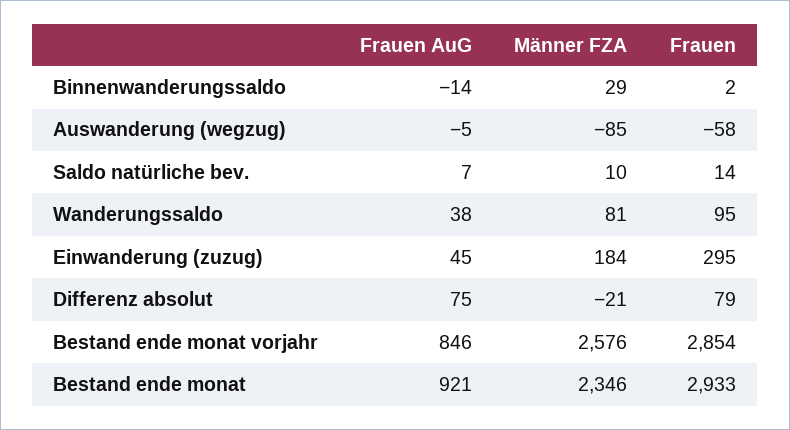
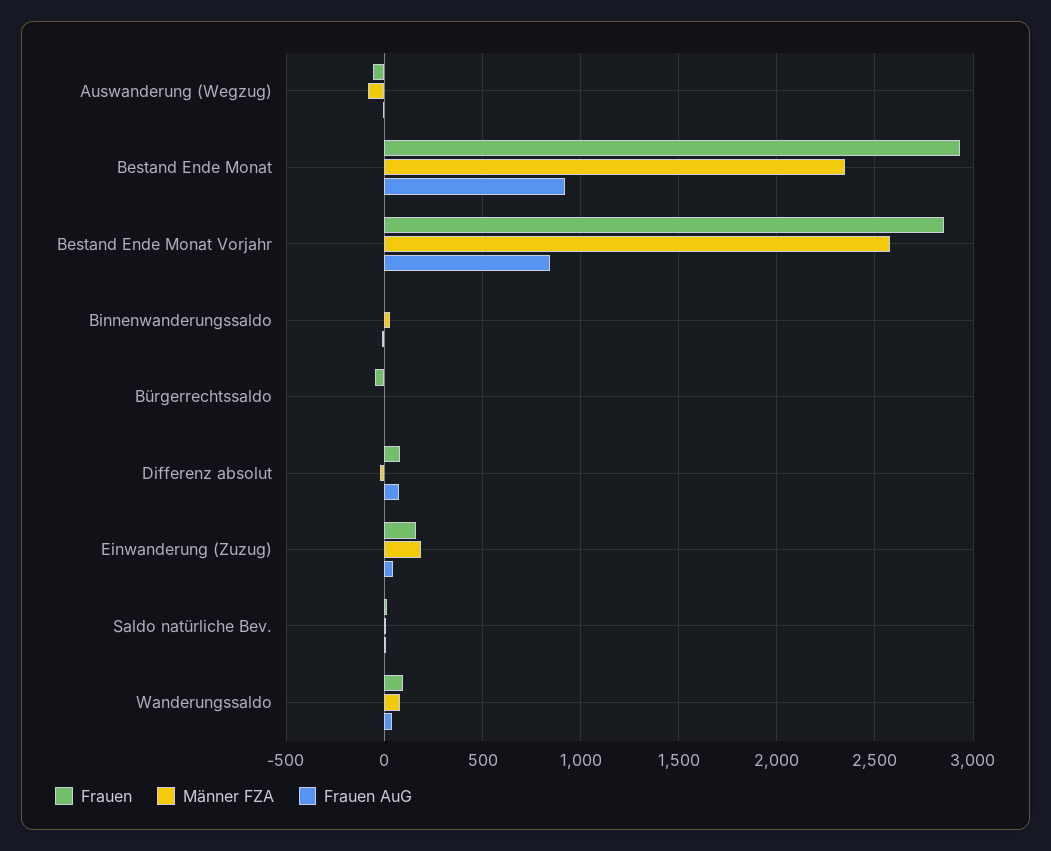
  {
    "Frauen AuG": {
      "Binnenwanderungssaldo": -14,
      "Auswanderung (wegzug)": -5,
      "Saldo natürliche bev.": 7,
      "Wanderungssaldo": 38,
      "Einwanderung (zuzug)": 45,
      "Differenz absolut": 75,
      "Bestand ende monat vorjahr": 846,
-     "Bestand ende monat": 921
+     "Bestand ende monat": 921,
+     "Bürgerrechtssaldo": 0
    },
    "Männer FZA": {
      "Binnenwanderungssaldo": 29,
      "Auswanderung (wegzug)": -85,
      "Saldo natürliche bev.": 10,
      "Wanderungssaldo": 81,
      "Einwanderung (zuzug)": 184,
      "Differenz absolut": -21,
      "Bestand ende monat vorjahr": 2576,
-     "Bestand ende monat": 2346
+     "Bestand ende monat": 2346,
+     "Bürgerrechtssaldo": 0
    },
    "Frauen": {
      "Binnenwanderungssaldo": 2,
      "Auswanderung (wegzug)": -58,
      "Saldo natürliche bev.": 14,
      "Wanderungssaldo": 95,
-     "Einwanderung (zuzug)": 295,
+     "Einwanderung (zuzug)": 150,
      "Differenz absolut": 79,
      "Bestand ende monat vorjahr": 2854,
-     "Bestand ende monat": 2933
+     "Bestand ende monat": 2933,
+     "Bürgerrechtssaldo": -50
    }
  }

